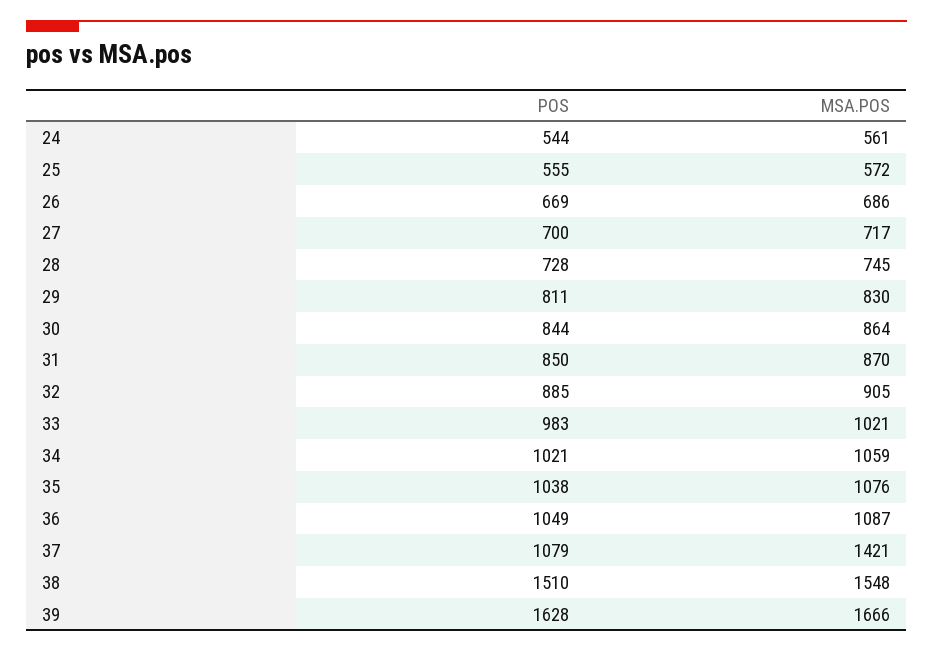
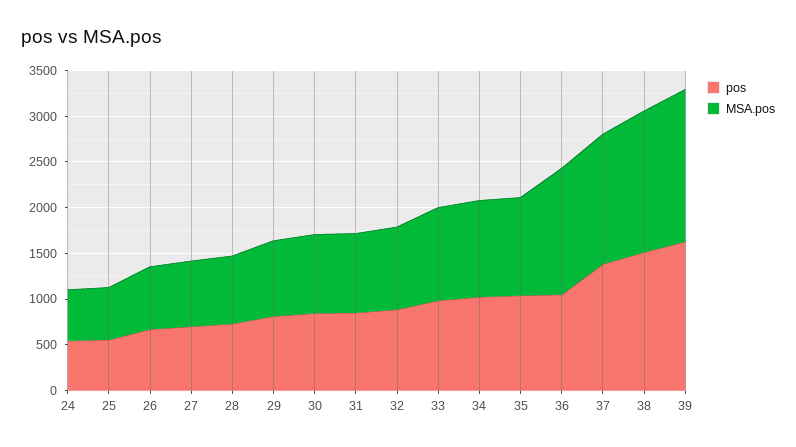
  {
    "POS": {
      "24": 544,
      "25": 555,
      "26": 669,
      "27": 700,
      "28": 728,
      "29": 811,
      "30": 844,
      "31": 850,
      "32": 885,
      "33": 983,
      "34": 1021,
      "35": 1038,
      "36": 1049,
-     "37": 1079,
+     "37": 1400,
      "38": 1510,
      "39": 1628
    },
    "MSA.POS": {
      "24": 561,
      "25": 572,
      "26": 686,
      "27": 717,
      "28": 745,
      "29": 830,
      "30": 864,
      "31": 870,
      "32": 905,
      "33": 1021,
      "34": 1059,
      "35": 1076,
-     "36": 1087,
+     "36": 1400,
      "37": 1421,
      "38": 1548,
      "39": 1666
    }
  }

